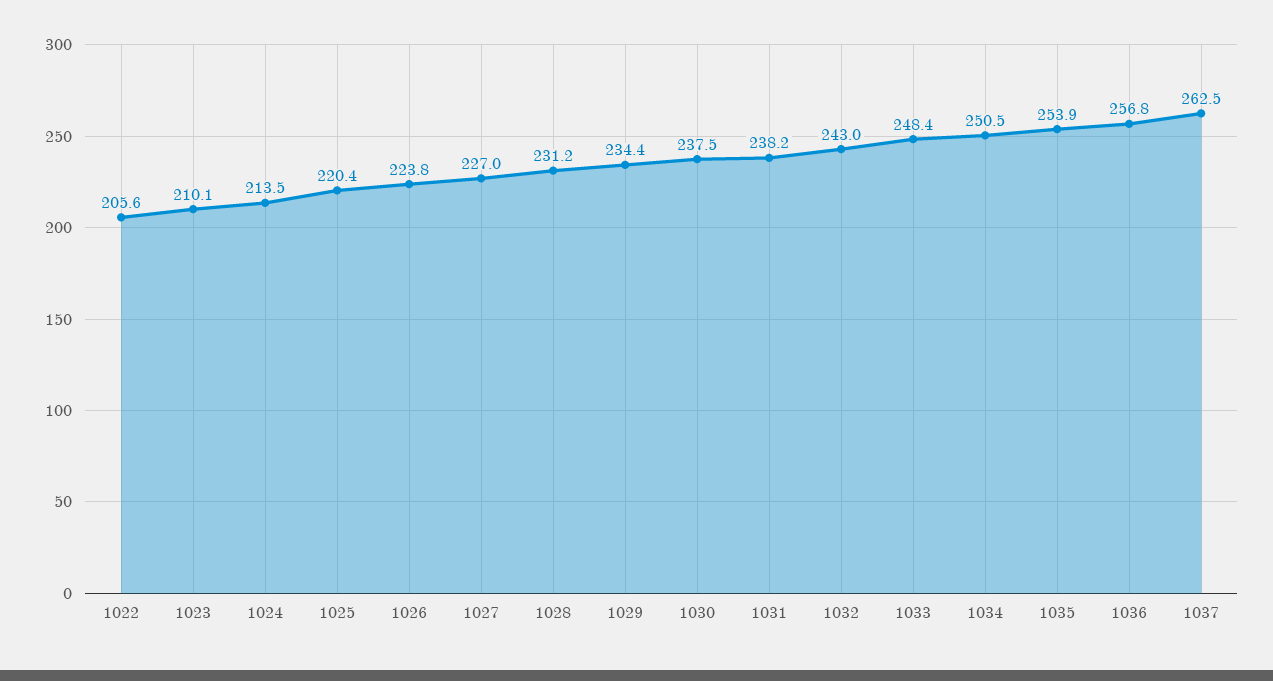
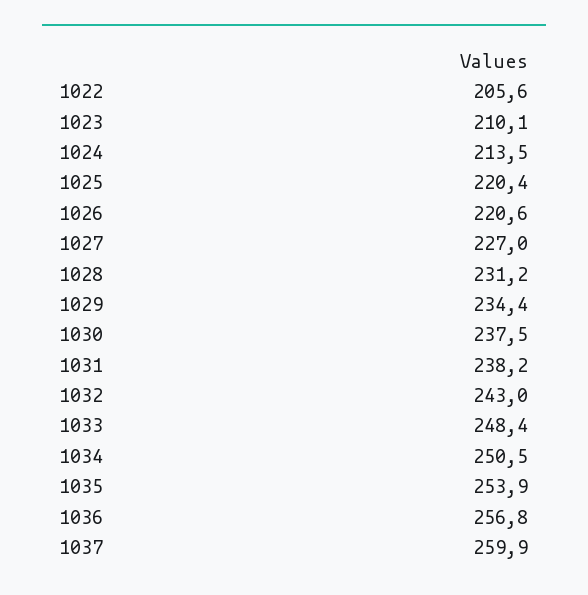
  {
    "1022": 205.6,
    "1023": 210.1,
    "1024": 213.5,
    "1025": 220.4,
-   "1026": 223.8,
+   "1026": 220.6,
    "1027": 227,
    "1028": 231.2,
    "1029": 234.4,
    "1030": 237.5,
    "1031": 238.2,
    "1032": 243,
    "1033": 248.4,
    "1034": 250.5,
    "1035": 253.9,
    "1036": 256.8,
-   "1037": 262.5
+   "1037": 259.9
  }

